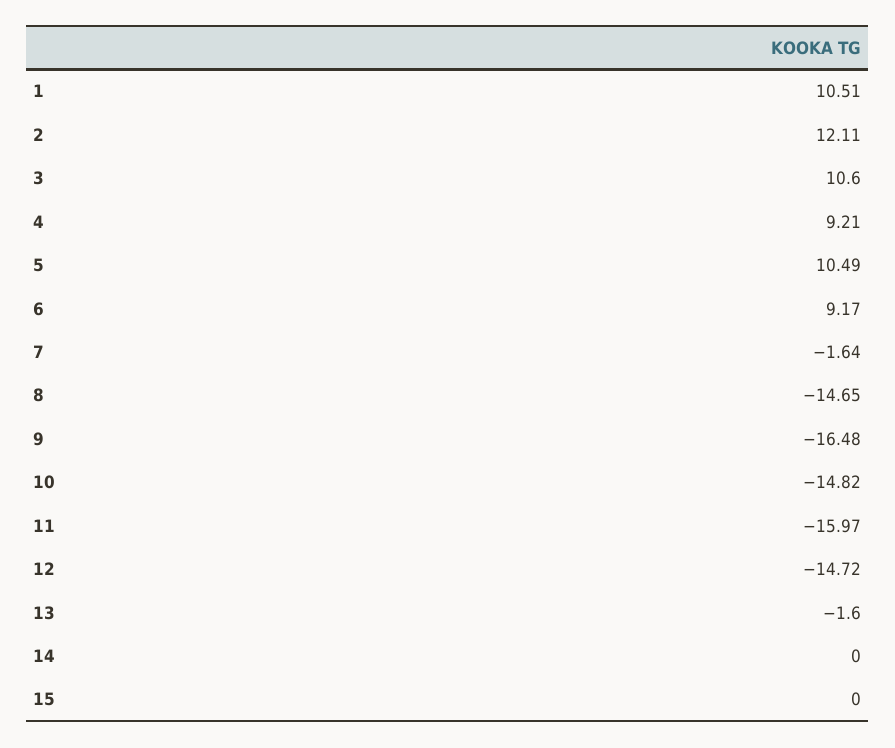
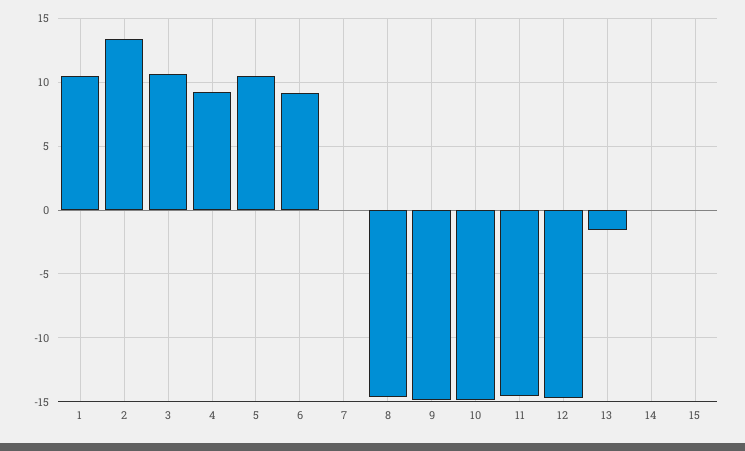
  {
    "1": 10.51,
-   "2": 12.11,
+   "2": 13.5,
    "3": 10.6,
    "4": 9.21,
    "5": 10.49,
    "6": 9.17,
-   "7": -1.64,
+   "7": 0,
    "8": -14.65,
-   "9": -16.48,
+   "9": -15,
    "10": -14.82,
-   "11": -15.97,
+   "11": -14.5,
    "12": -14.72,
    "13": -1.6,
    "14": 0,
    "15": 0
  }

